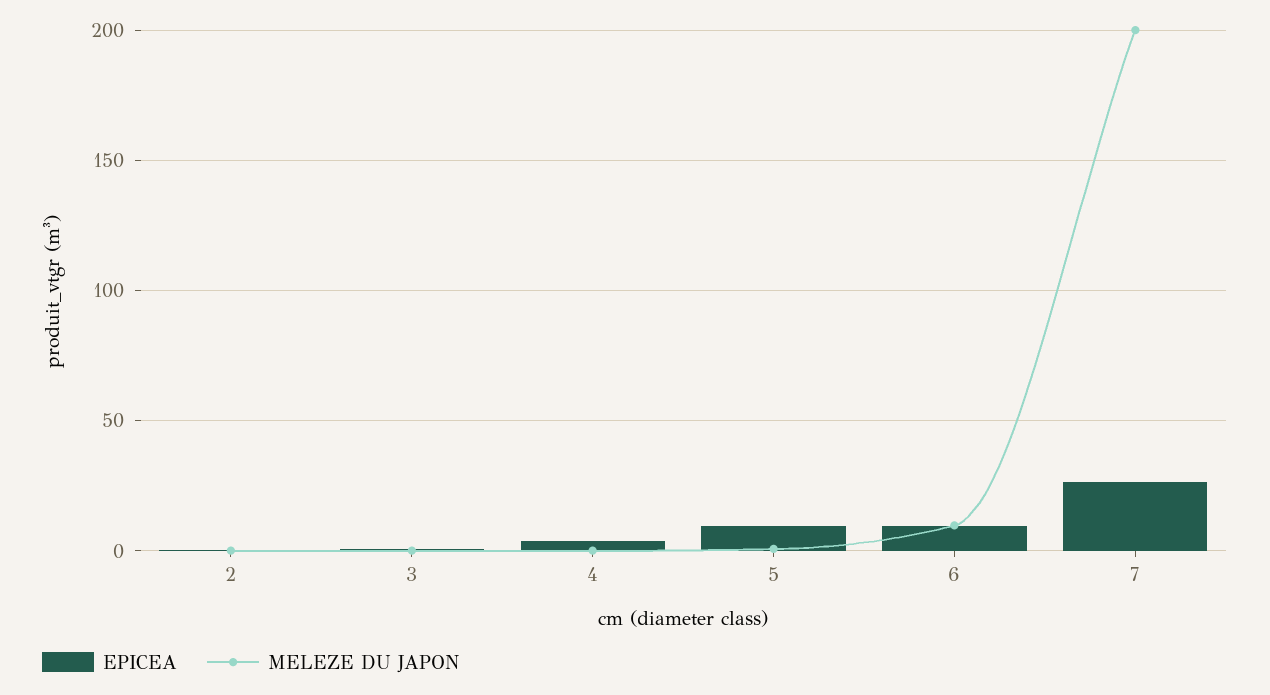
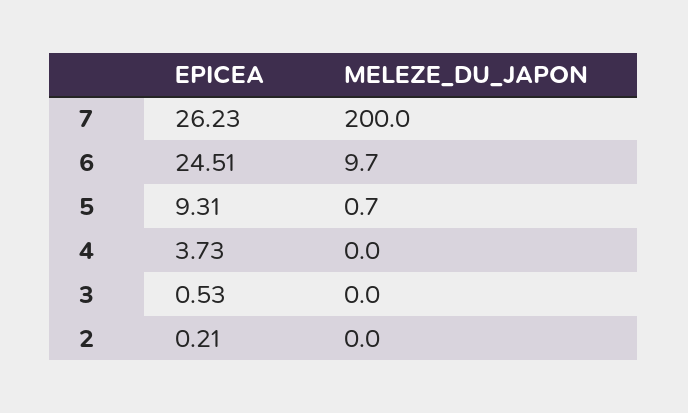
  {
    "EPICEA": {
      "2": 0.21,
      "3": 0.53,
      "4": 3.73,
      "5": 9.31,
-     "6": 10,
+     "6": 24.51,
      "7": 26.23
    },
    "MELEZE DU JAPON": {
      "2": 0,
      "3": 0,
      "4": 0,
      "5": 0.7,
      "6": 9.7,
      "7": 200
    }
  }

